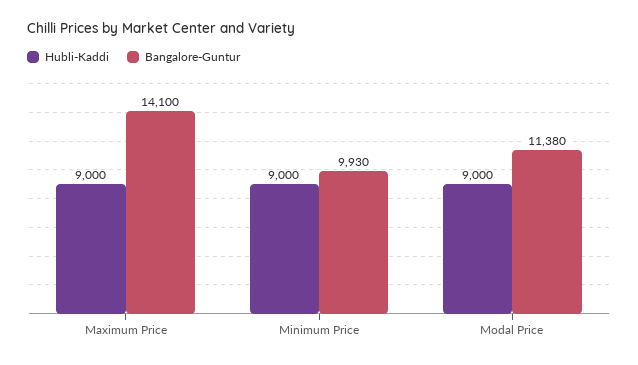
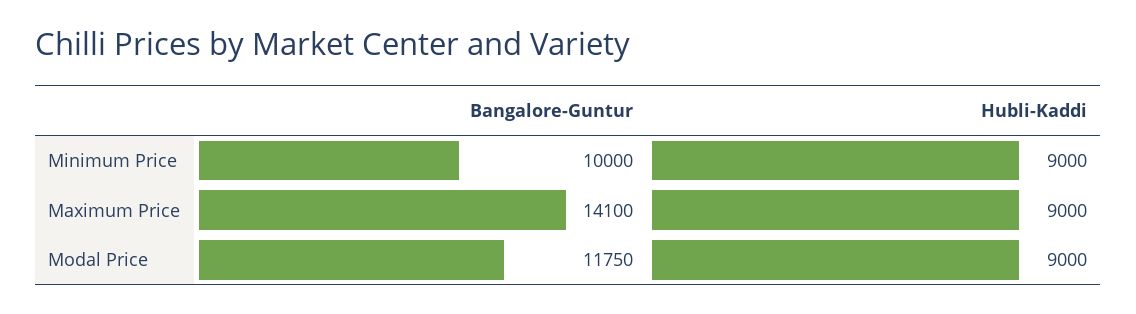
  {
    "Hubli-Kaddi": {
      "Maximum Price": 9000,
      "Minimum Price": 9000,
      "Modal Price": 9000
    },
    "Bangalore-Guntur": {
      "Maximum Price": 14100,
-     "Minimum Price": 9930,
+     "Minimum Price": 10000,
-     "Modal Price": 11380
+     "Modal Price": 11750
    }
  }

